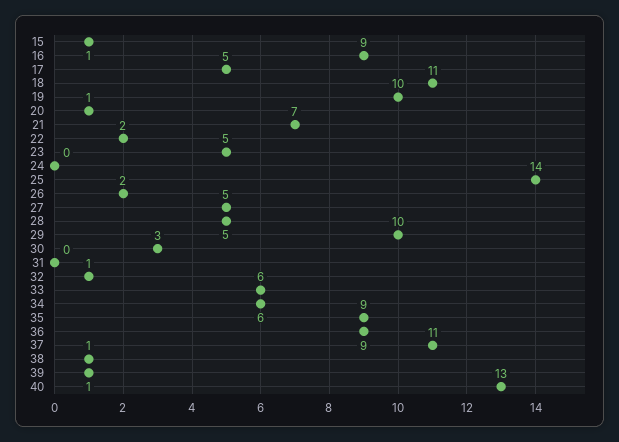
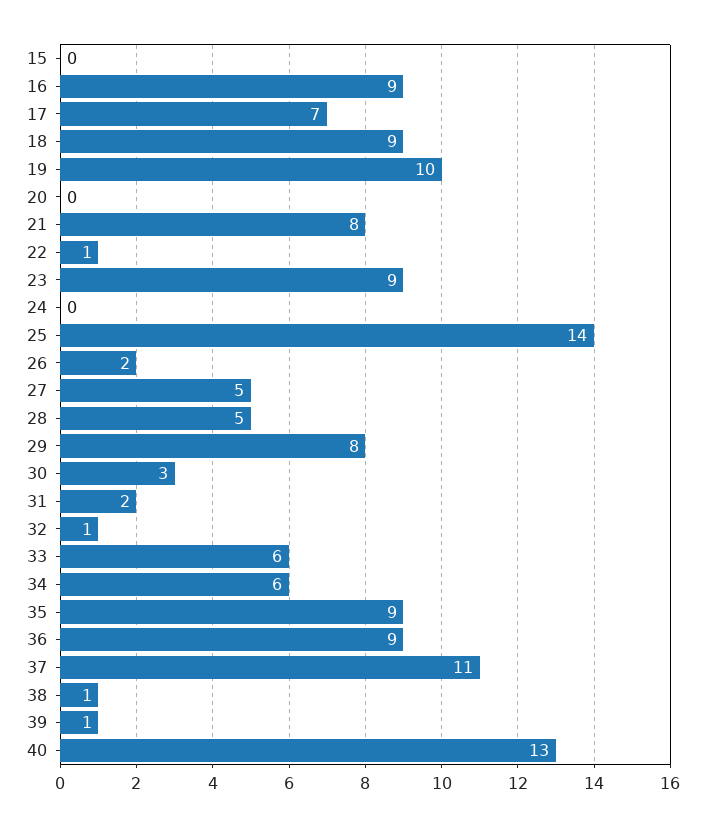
  {
-   "15": 1,
+   "15": 0,
    "16": 9,
-   "17": 5,
+   "17": 7,
-   "18": 11,
+   "18": 9,
    "19": 10,
-   "20": 1,
+   "20": 0,
-   "21": 7,
+   "21": 8,
-   "22": 2,
+   "22": 1,
-   "23": 5,
+   "23": 9,
    "24": 0,
    "25": 14,
    "26": 2,
    "27": 5,
    "28": 5,
-   "29": 10,
+   "29": 8,
    "30": 3,
-   "31": 0,
+   "31": 2,
    "32": 1,
    "33": 6,
    "34": 6,
    "35": 9,
    "36": 9,
    "37": 11,
    "38": 1,
    "39": 1,
    "40": 13
  }

